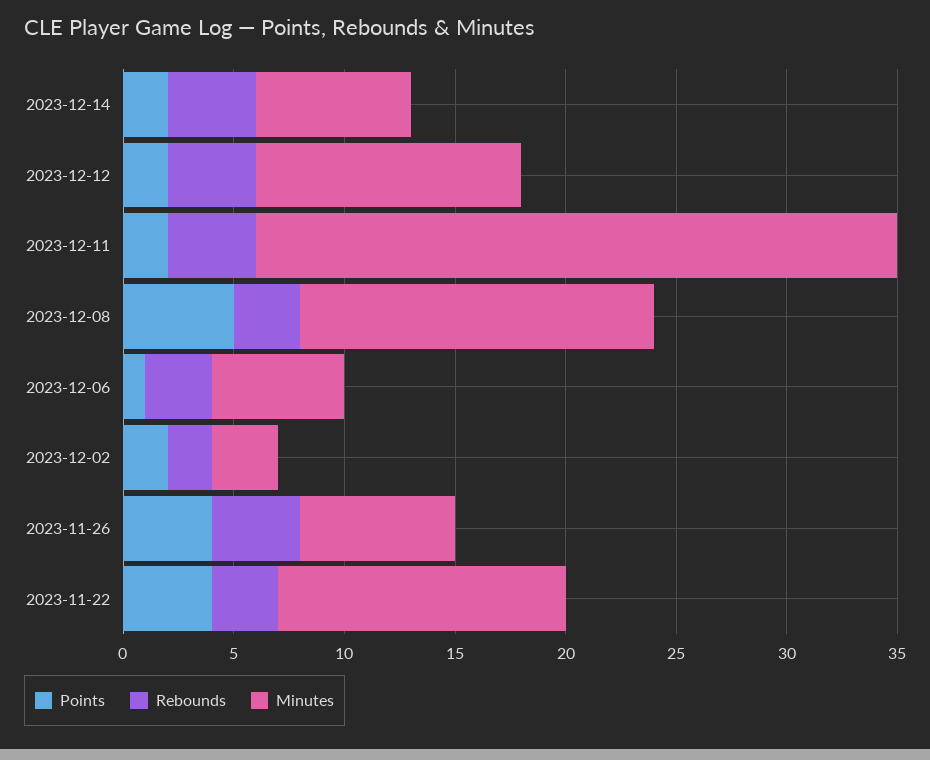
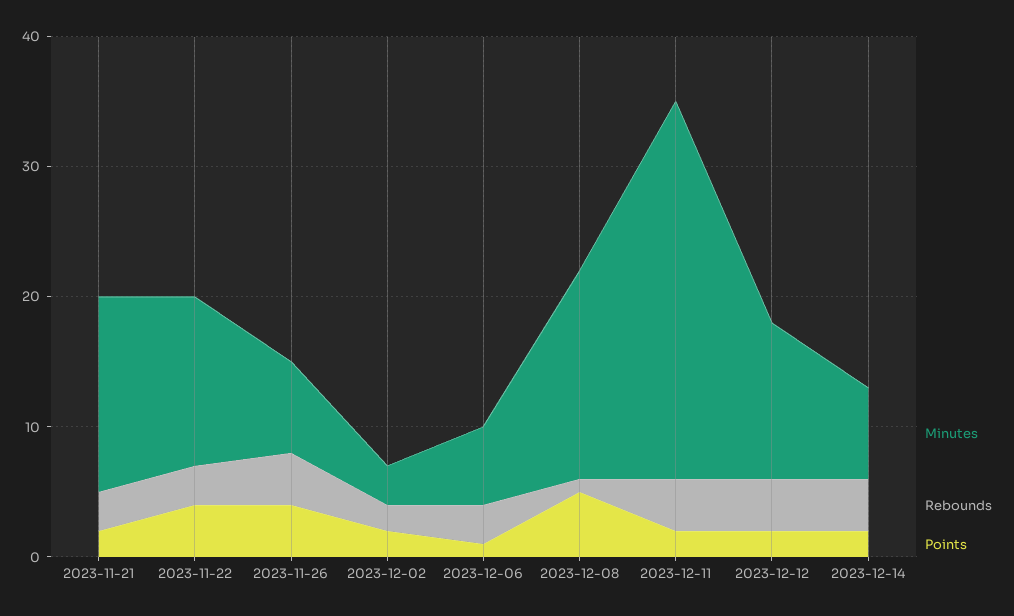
  {
    "Points": {
      "2023-12-14": 2,
      "2023-12-12": 2,
      "2023-12-11": 2,
      "2023-12-08": 5,
      "2023-12-06": 1,
      "2023-12-02": 2,
      "2023-11-26": 4,
-     "2023-11-22": 4
+     "2023-11-22": 4,
+     "2023-11-21": 2
    },
    "Rebounds": {
      "2023-12-14": 4,
      "2023-12-12": 4,
      "2023-12-11": 4,
-     "2023-12-08": 3,
+     "2023-12-08": 1,
      "2023-12-06": 3,
      "2023-12-02": 2,
      "2023-11-26": 4,
-     "2023-11-22": 3
+     "2023-11-22": 3,
+     "2023-11-21": 3
    },
    "Minutes": {
      "2023-12-14": 7,
      "2023-12-12": 12,
      "2023-12-11": 29,
      "2023-12-08": 16,
      "2023-12-06": 6,
      "2023-12-02": 3,
      "2023-11-26": 7,
-     "2023-11-22": 13
+     "2023-11-22": 13,
+     "2023-11-21": 15
    }
  }

